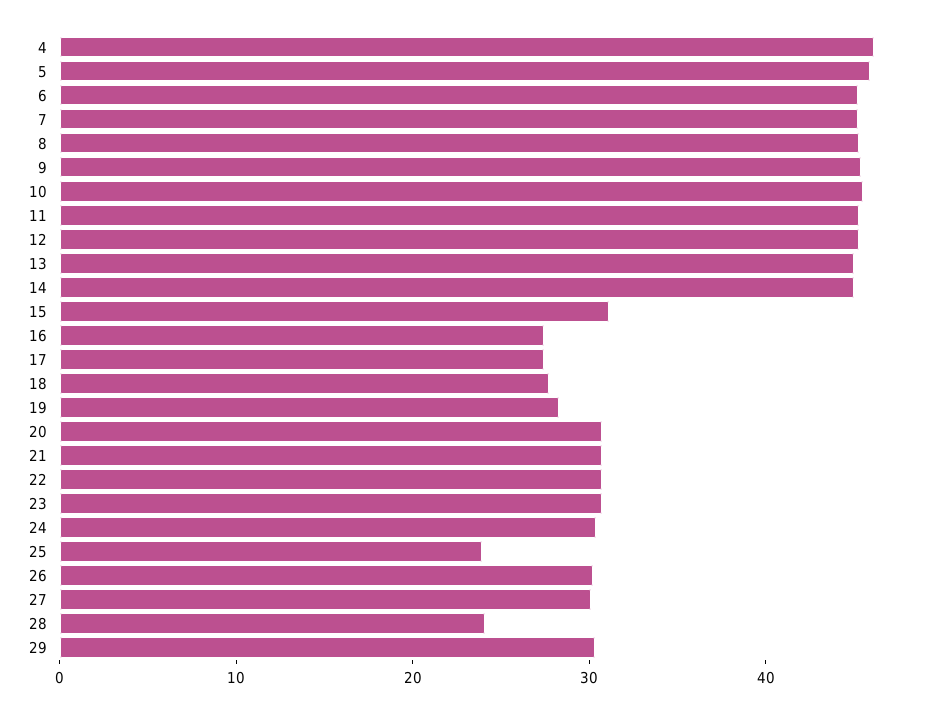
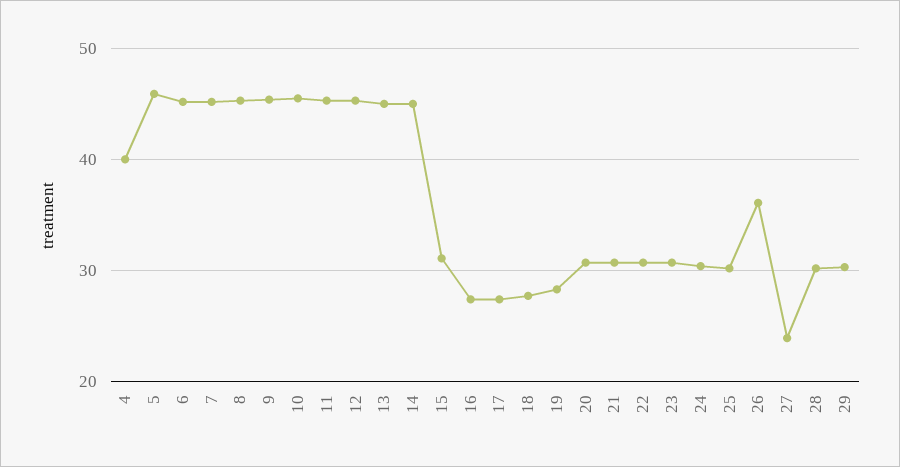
  {
-   "4": 46,
+   "4": 40,
    "5": 46,
    "6": 45,
    "7": 45,
    "8": 45,
    "9": 45,
    "10": 46,
    "11": 45,
    "12": 45,
    "13": 45,
    "14": 45,
    "15": 31,
    "16": 27,
    "17": 27,
    "18": 28,
    "19": 28,
    "20": 31,
    "21": 31,
    "22": 31,
    "23": 31,
    "24": 30,
-   "25": 24,
+   "25": 30,
-   "26": 30,
+   "26": 36,
-   "27": 30,
+   "27": 24,
-   "28": 24,
+   "28": 30,
    "29": 30
  }

